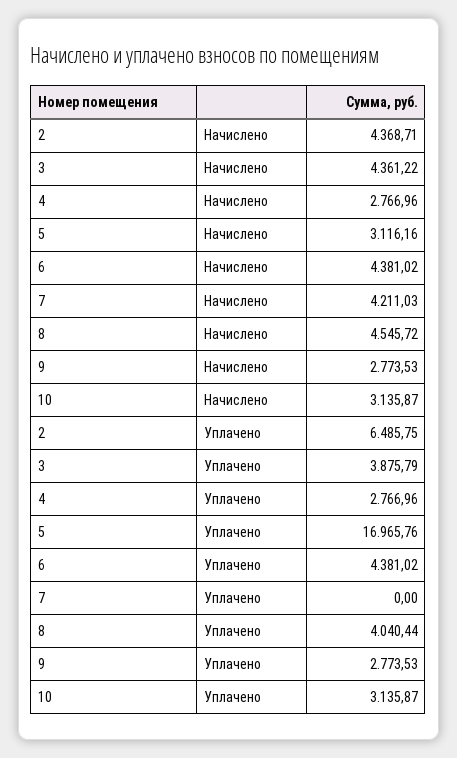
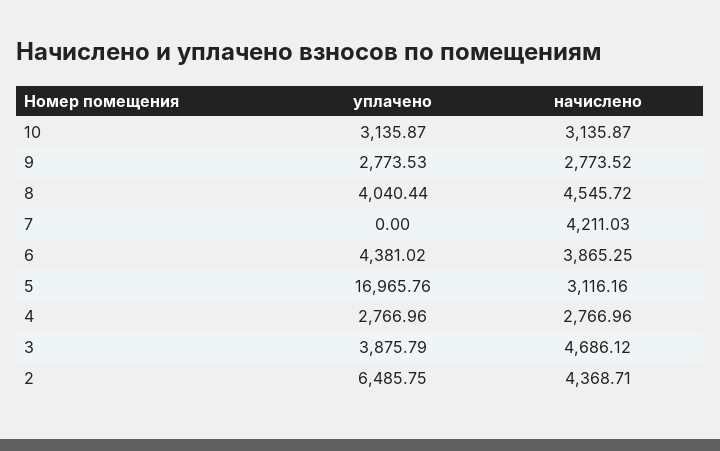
  {
    "2": {
      "Начислено": 4368.71,
      "Уплачено": 6485.75
    },
    "3": {
-     "Начислено": 4361.22,
+     "Начислено": 4686.12,
      "Уплачено": 3875.79
    },
    "4": {
      "Начислено": 2766.96,
      "Уплачено": 2766.96
    },
    "5": {
      "Начислено": 3116.16,
      "Уплачено": 16965.76
    },
    "6": {
-     "Начислено": 4381.02,
+     "Начислено": 3865.25,
      "Уплачено": 4381.02
    },
    "7": {
      "Начислено": 4211.03,
      "Уплачено": 0
    },
    "8": {
      "Начислено": 4545.72,
      "Уплачено": 4040.44
    },
    "9": {
-     "Начислено": 2773.53,
+     "Начислено": 2773.52,
      "Уплачено": 2773.53
    },
    "10": {
      "Начислено": 3135.87,
      "Уплачено": 3135.87
    }
  }

